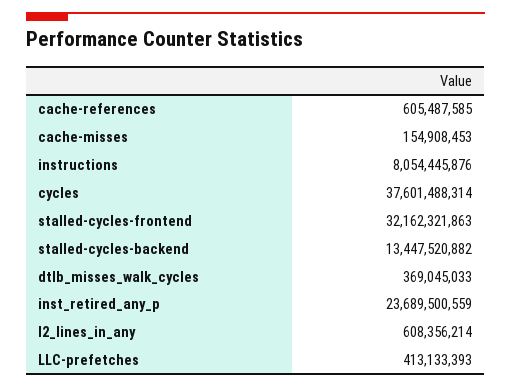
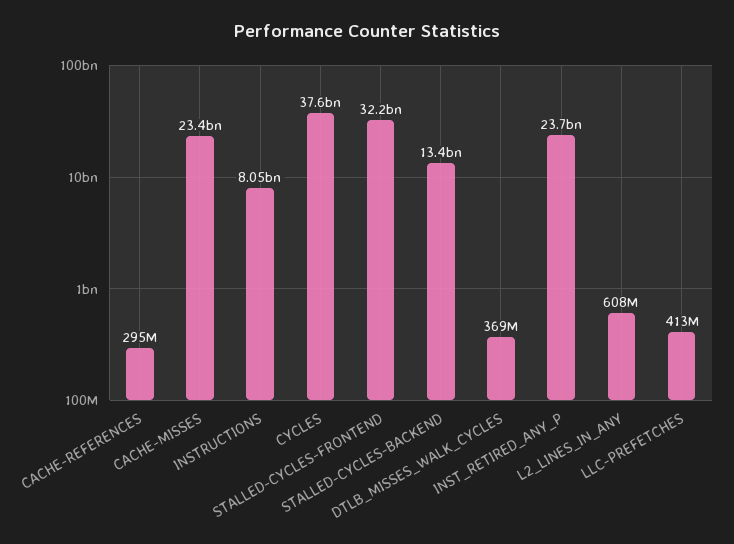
  {
-   "cache-references": 605487585,
+   "cache-references": 295000000,
-   "cache-misses": 154908453,
+   "cache-misses": 23400000000,
    "instructions": 8054445876,
    "cycles": 37601488314,
    "stalled-cycles-frontend": 32162321863,
    "stalled-cycles-backend": 13447520882,
    "dtlb_misses_walk_cycles": 369045033,
    "inst_retired_any_p": 23689500559,
    "l2_lines_in_any": 608356214,
    "LLC-prefetches": 413133393
  }

